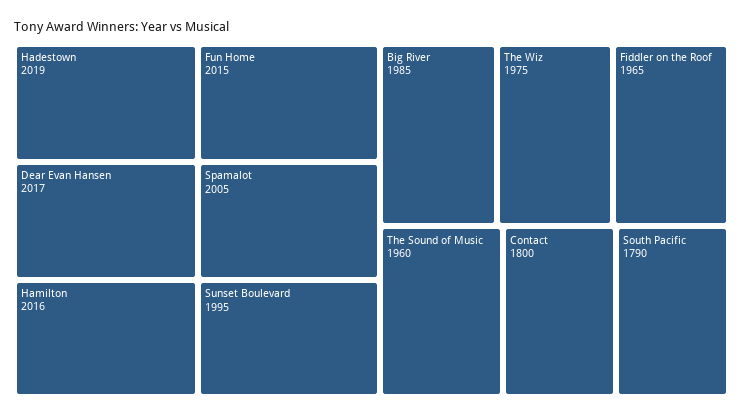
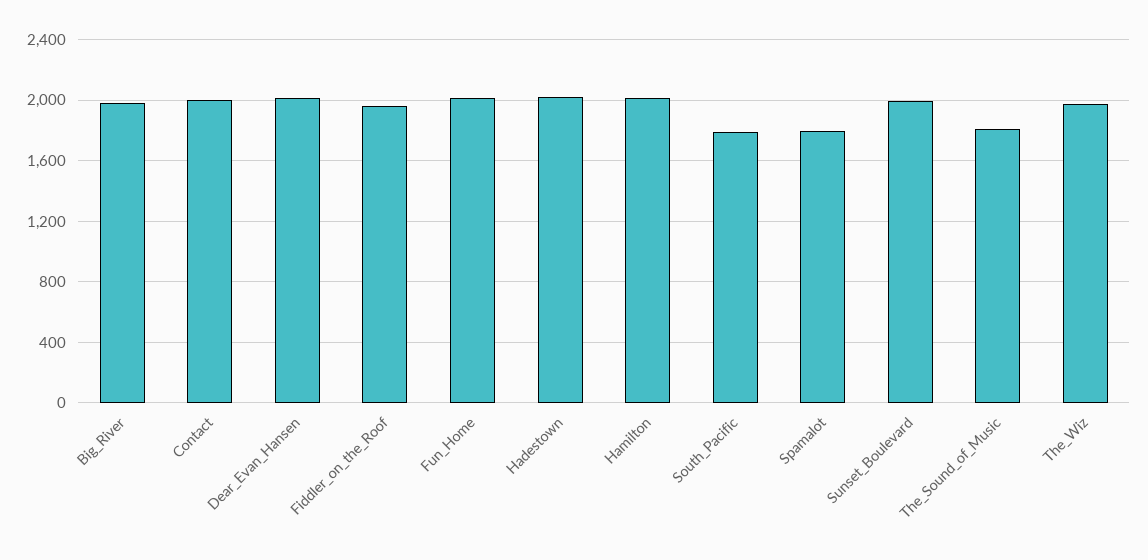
  {
    "Hadestown": 2019,
    "Dear Evan Hansen": 2017,
    "Hamilton": 2016,
    "Fun Home": 2015,
-   "Spamalot": 2005,
+   "Spamalot": 1800,
    "Sunset Boulevard": 1995,
    "Big River": 1985,
    "The Wiz": 1975,
    "Fiddler on the Roof": 1965,
-   "The Sound of Music": 1960,
+   "The Sound of Music": 1800,
-   "Contact": 1800,
+   "Contact": 2000,
    "South Pacific": 1790
  }

